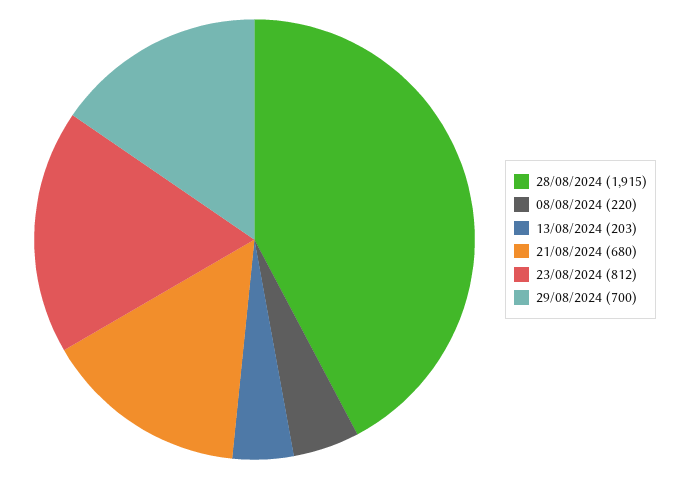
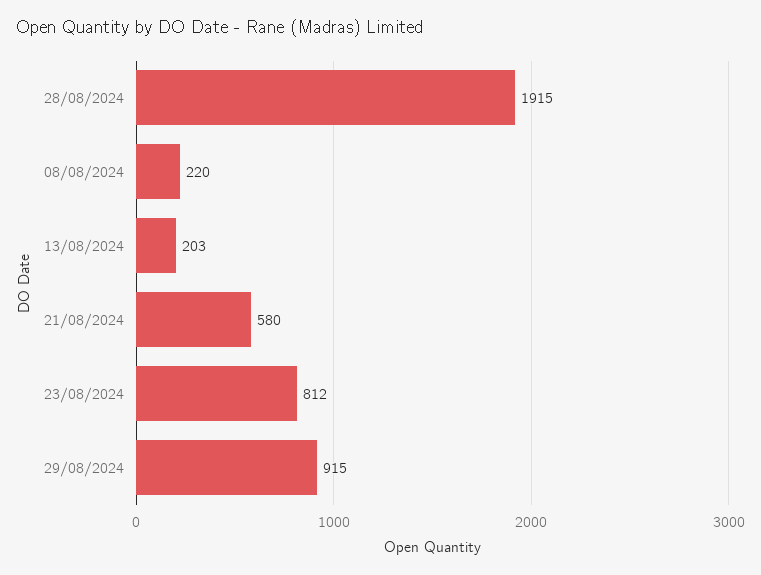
  {
    "28/08/2024": 1915,
    "08/08/2024": 220,
    "13/08/2024": 203,
-   "21/08/2024": 680,
+   "21/08/2024": 580,
    "23/08/2024": 812,
-   "29/08/2024": 700
+   "29/08/2024": 915
  }

